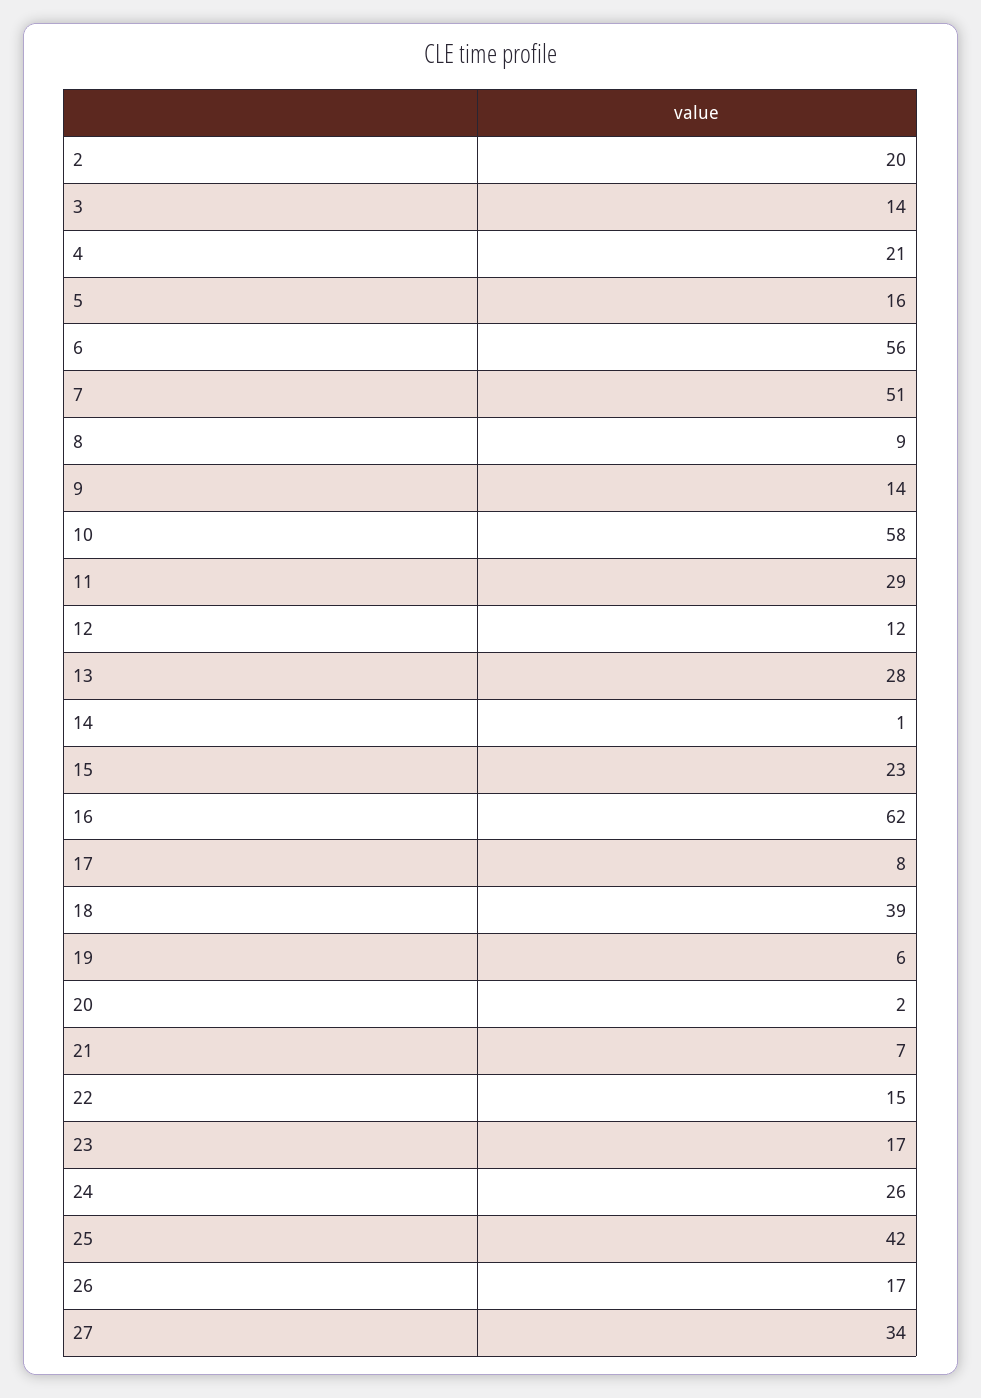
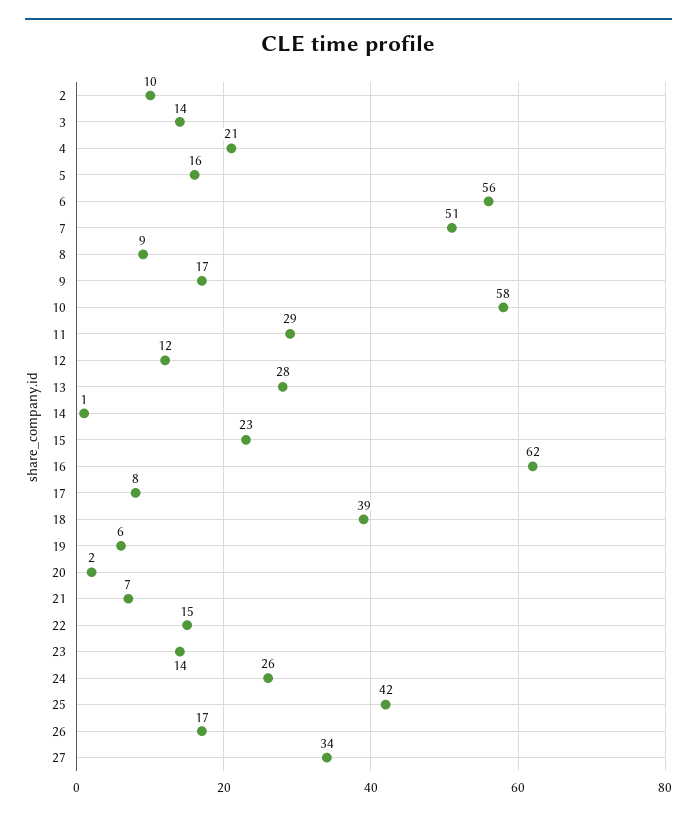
  {
-   "2": 20,
+   "2": 10,
    "3": 14,
    "4": 21,
    "5": 16,
    "6": 56,
    "7": 51,
    "8": 9,
-   "9": 14,
+   "9": 17,
    "10": 58,
    "11": 29,
    "12": 12,
    "13": 28,
    "14": 1,
    "15": 23,
    "16": 62,
    "17": 8,
    "18": 39,
    "19": 6,
    "20": 2,
    "21": 7,
    "22": 15,
-   "23": 17,
+   "23": 14,
    "24": 26,
    "25": 42,
    "26": 17,
    "27": 34
  }

